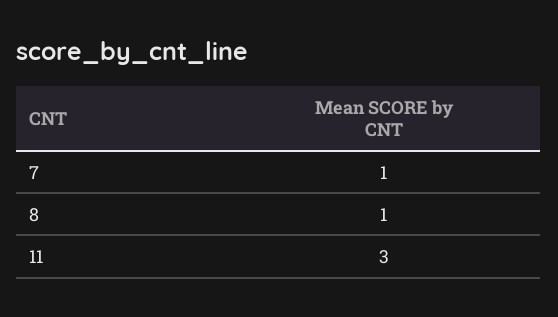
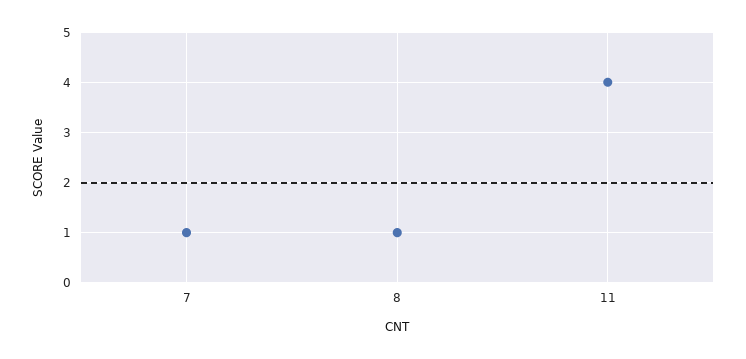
  {
    "7": 1,
    "8": 1,
-   "11": 3
+   "11": 4
  }

